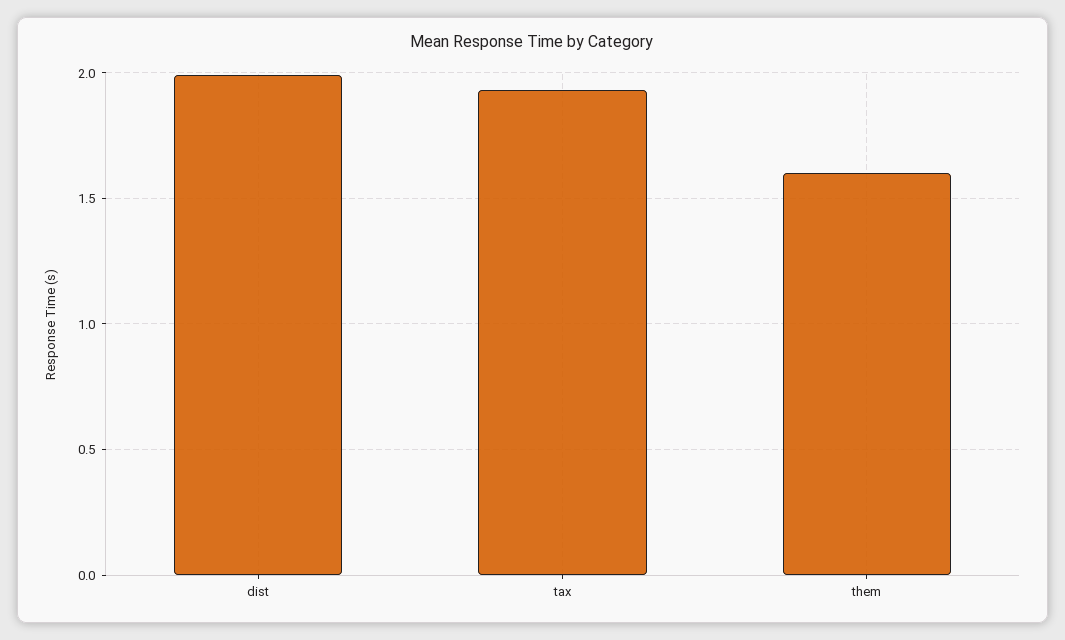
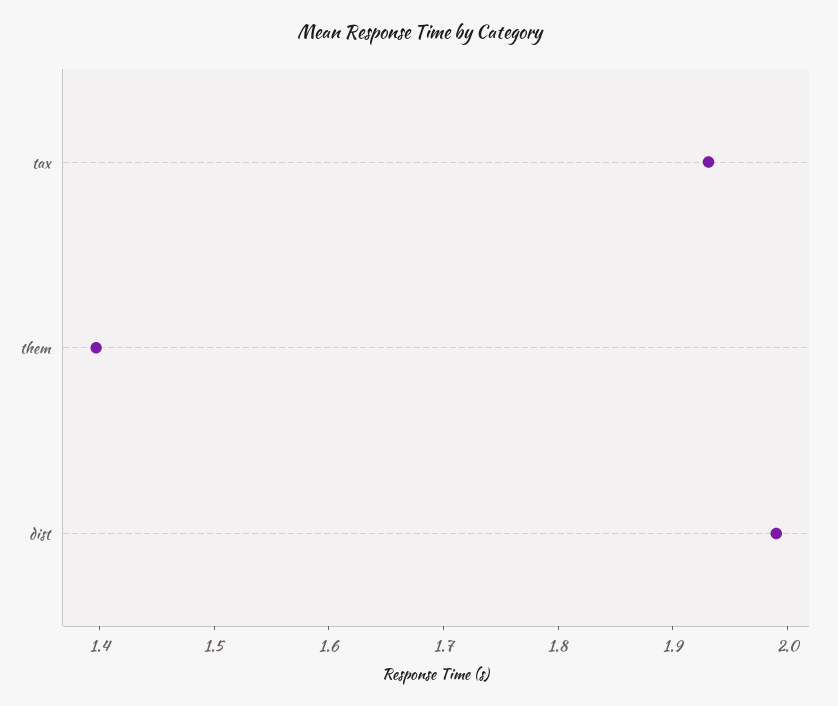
  {
    "dist": 2,
    "tax": 1.94,
-   "them": 1.6
+   "them": 1.4
  }

